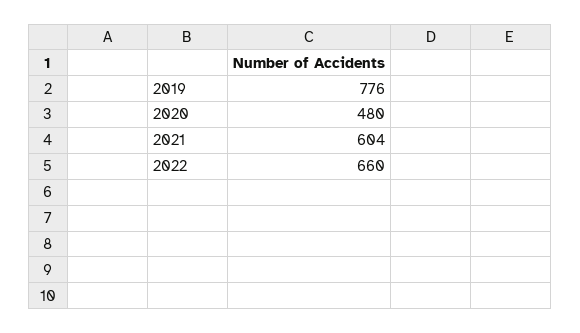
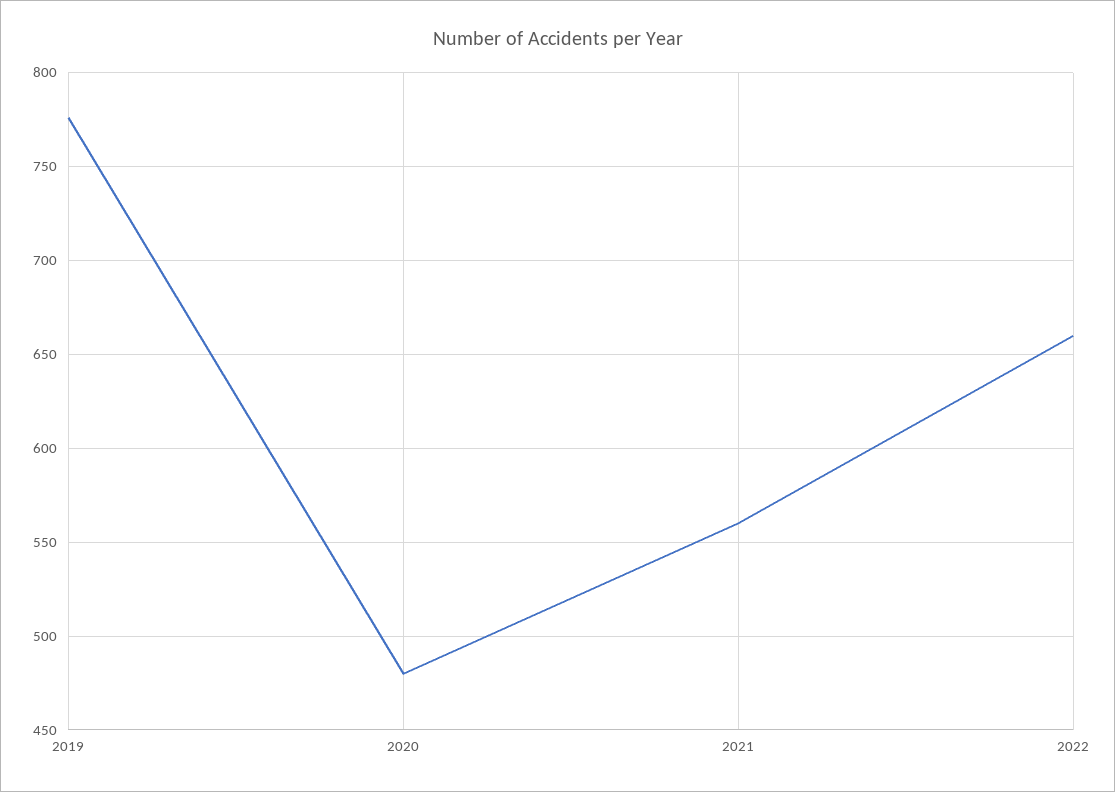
  {
    "2019": 776,
    "2020": 480,
-   "2021": 604,
+   "2021": 560,
    "2022": 660
  }

